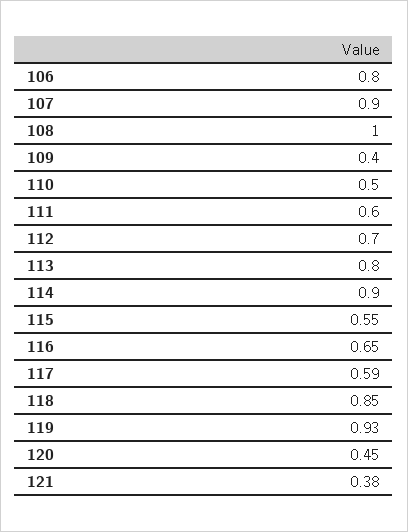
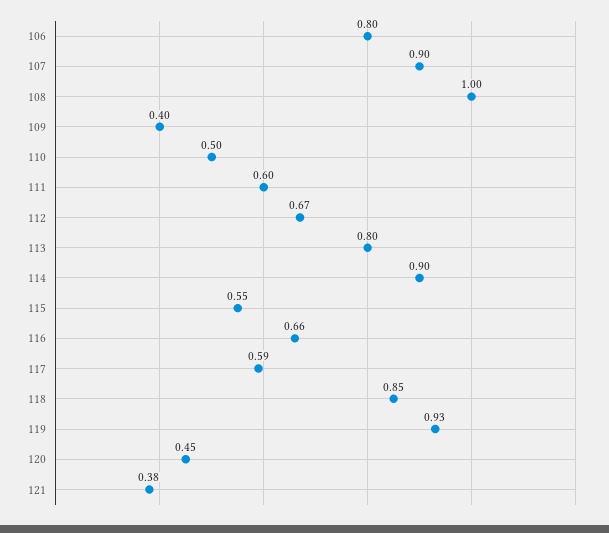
  {
    "106": 0.8,
    "107": 0.9,
    "108": 1,
    "109": 0.4,
    "110": 0.5,
    "111": 0.6,
-   "112": 0.7,
+   "112": 0.67,
    "113": 0.8,
    "114": 0.9,
    "115": 0.55,
-   "116": 0.65,
+   "116": 0.66,
    "117": 0.59,
    "118": 0.85,
    "119": 0.93,
    "120": 0.45,
    "121": 0.38
  }

